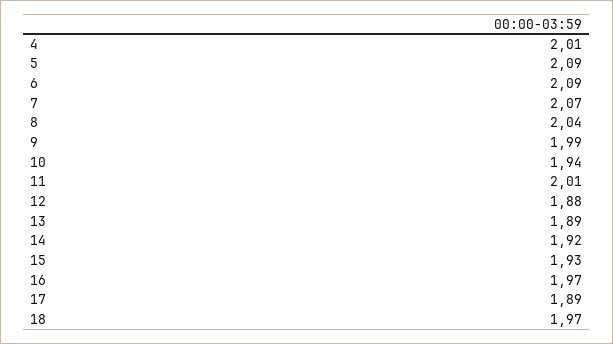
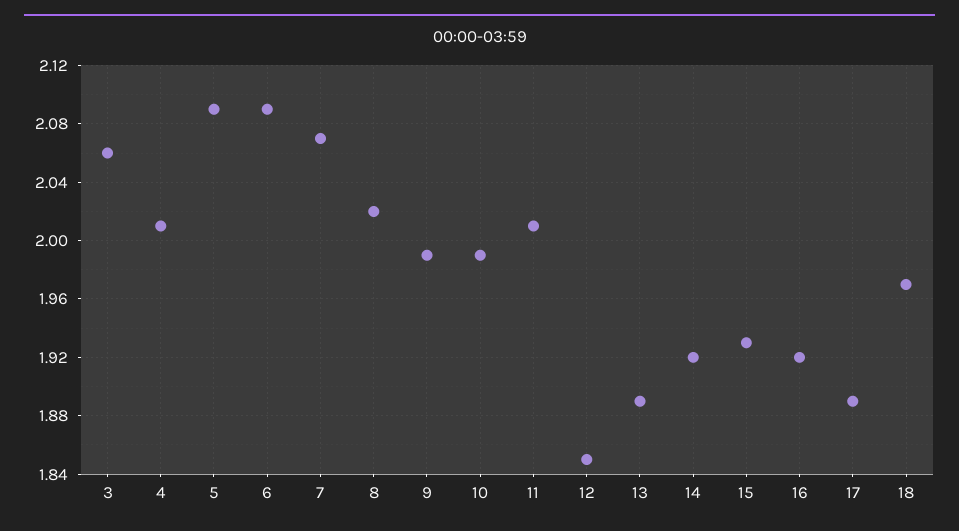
  {
    "4": 2.01,
    "5": 2.09,
    "6": 2.09,
    "7": 2.07,
-   "8": 2.04,
+   "8": 2.02,
    "9": 1.99,
-   "10": 1.94,
+   "10": 1.99,
    "11": 2.01,
-   "12": 1.88,
+   "12": 1.85,
    "13": 1.89,
    "14": 1.92,
    "15": 1.93,
-   "16": 1.97,
+   "16": 1.92,
    "17": 1.89,
-   "18": 1.97
+   "18": 1.97,
+   "3": 2.06
  }

